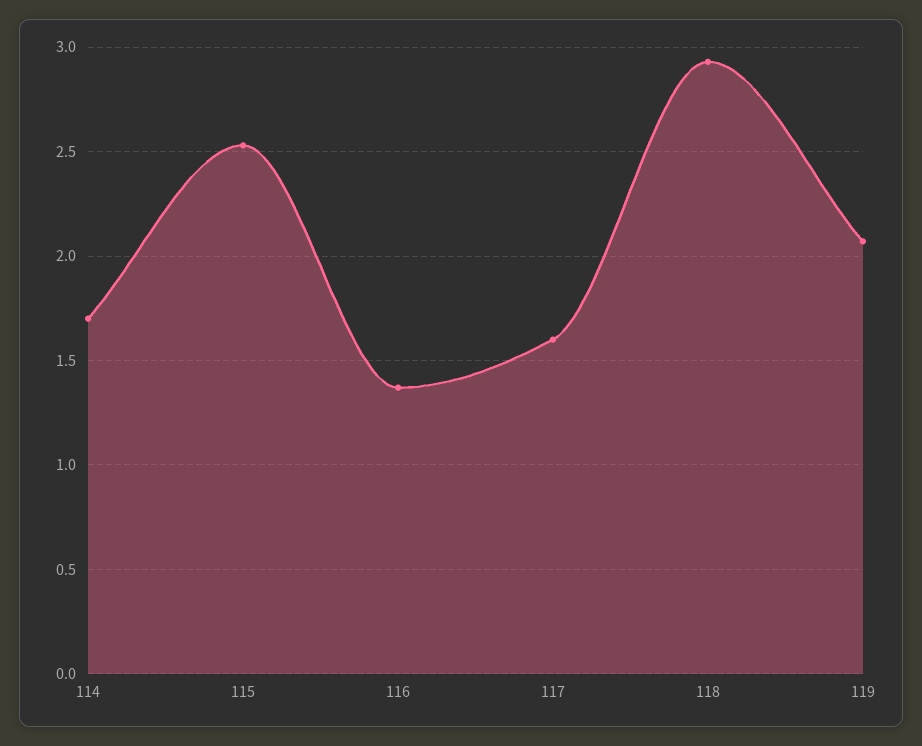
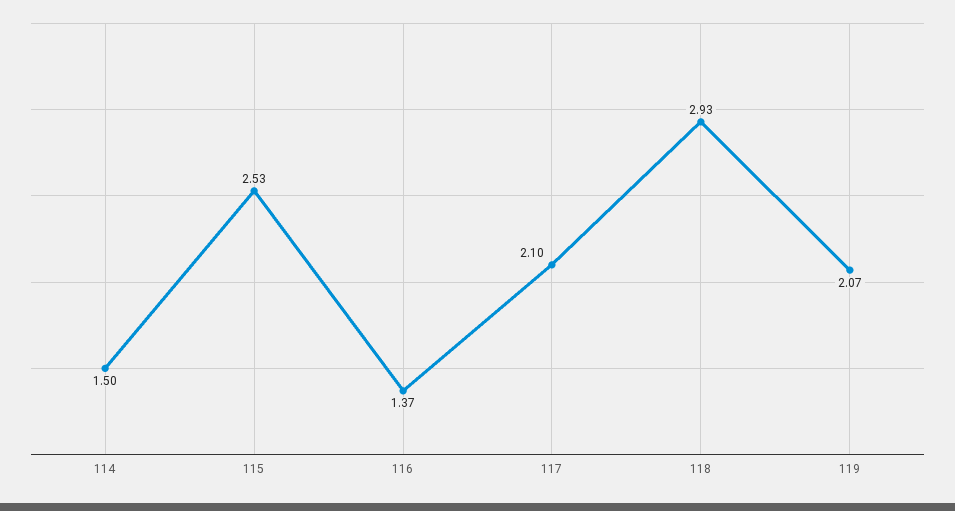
  {
-   "114": 1.7,
+   "114": 1.5,
    "115": 2.53,
    "116": 1.37,
-   "117": 1.6,
+   "117": 2.1,
    "118": 2.93,
    "119": 2.07
  }

